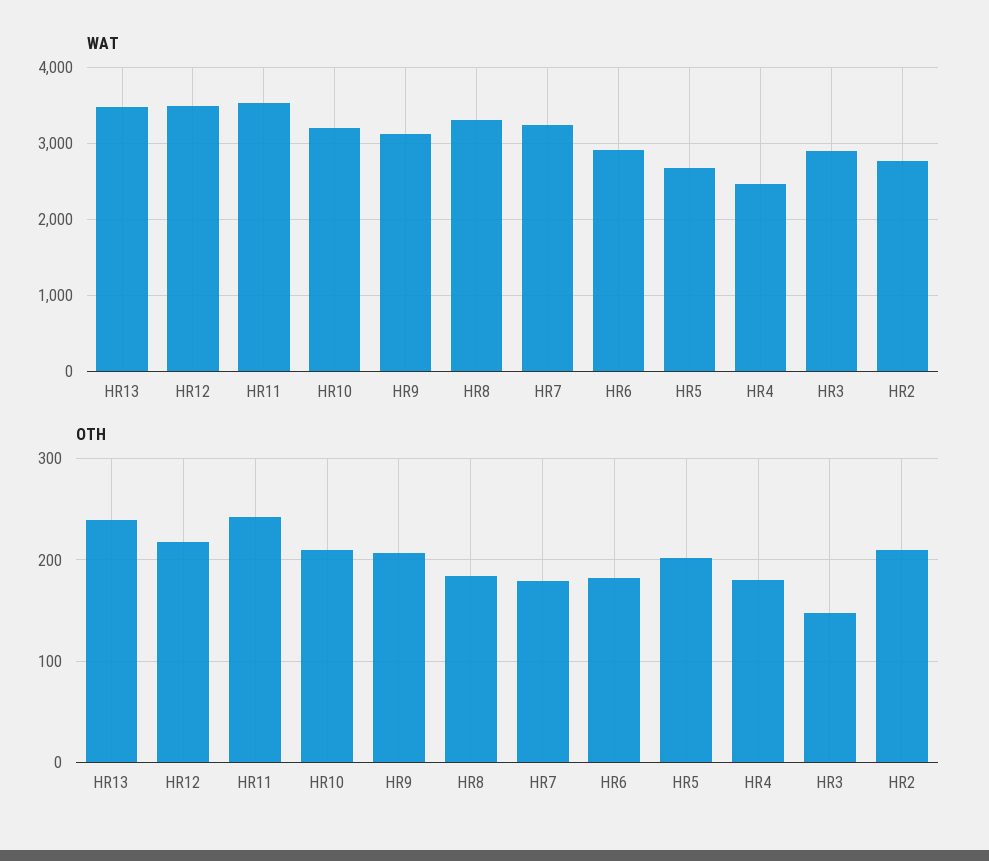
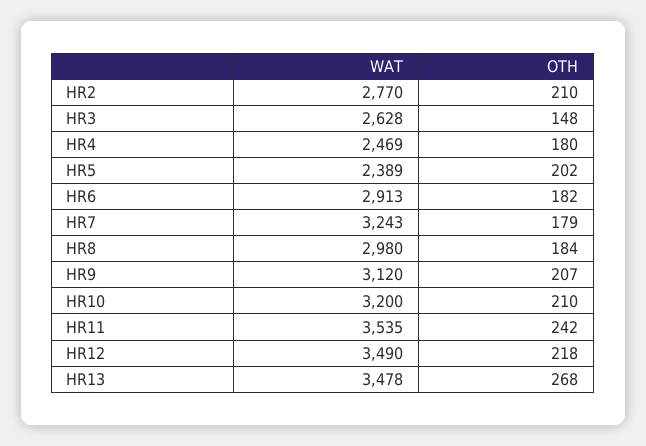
  {
    "WAT": {
      "HR13": 3478,
      "HR12": 3490,
      "HR11": 3535,
      "HR10": 3200,
      "HR9": 3120,
-     "HR8": 3300,
+     "HR8": 2980,
      "HR7": 3243,
      "HR6": 2913,
-     "HR5": 2700,
+     "HR5": 2389,
      "HR4": 2469,
-     "HR3": 2900,
+     "HR3": 2628,
      "HR2": 2770
    },
    "OTH": {
-     "HR13": 240,
+     "HR13": 268,
      "HR12": 218,
      "HR11": 242,
      "HR10": 210,
      "HR9": 207,
      "HR8": 184,
      "HR7": 179,
      "HR6": 182,
      "HR5": 202,
      "HR4": 180,
      "HR3": 148,
      "HR2": 210
    }
  }

